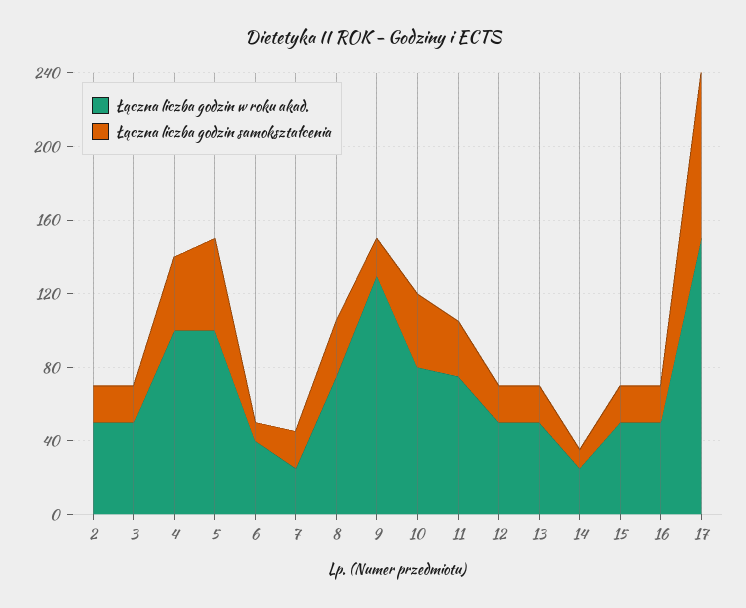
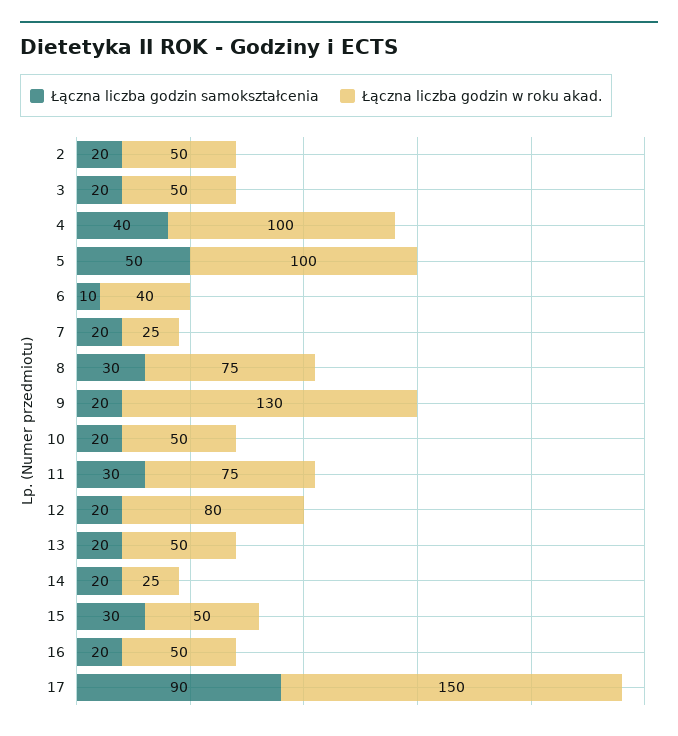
  {
    "Łączna liczba godzin w roku akad.": {
      "2": 50,
      "3": 50,
      "4": 100,
      "5": 100,
      "6": 40,
      "7": 25,
      "8": 75,
      "9": 130,
-     "10": 80,
+     "10": 50,
      "11": 75,
-     "12": 50,
+     "12": 80,
      "13": 50,
      "14": 25,
      "15": 50,
      "16": 50,
      "17": 150
    },
    "Łączna liczba godzin samokształcenia": {
      "2": 20,
      "3": 20,
      "4": 40,
      "5": 50,
      "6": 10,
      "7": 20,
      "8": 30,
      "9": 20,
-     "10": 40,
+     "10": 20,
      "11": 30,
      "12": 20,
      "13": 20,
-     "14": 10,
+     "14": 20,
-     "15": 20,
+     "15": 30,
      "16": 20,
      "17": 90
    }
  }

